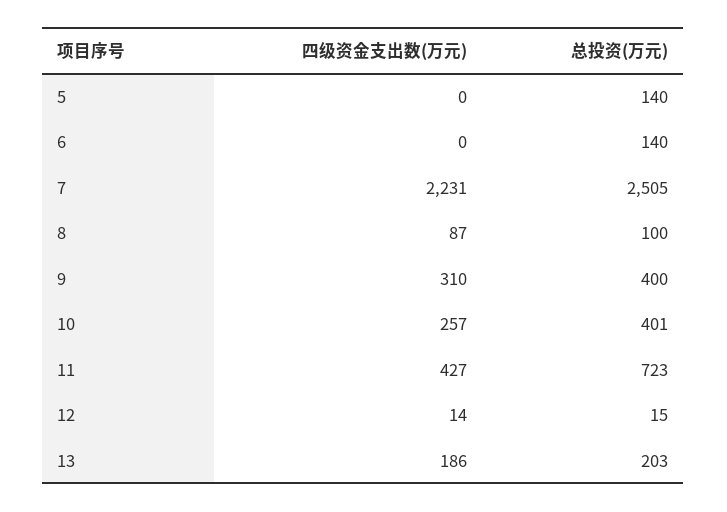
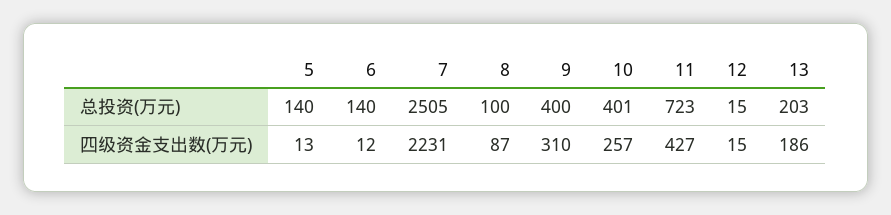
  {
    "四级资金支出数(万元)": {
-     "5": 0,
+     "5": 13,
-     "6": 0,
+     "6": 12,
      "7": 2231,
      "8": 87,
      "9": 310,
      "10": 257,
      "11": 427,
-     "12": 14,
+     "12": 15,
      "13": 186
    },
    "总投资(万元)": {
      "5": 140,
      "6": 140,
      "7": 2505,
      "8": 100,
      "9": 400,
      "10": 401,
      "11": 723,
      "12": 15,
      "13": 203
    }
  }

